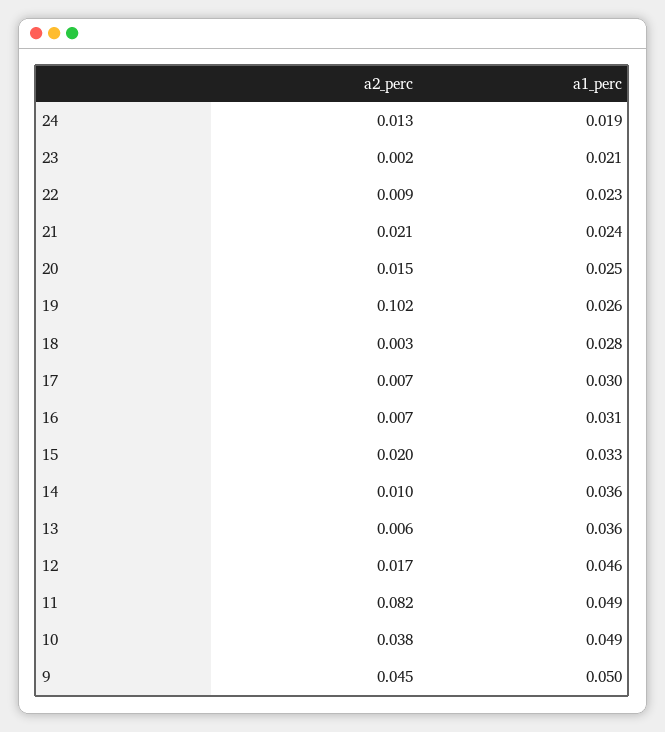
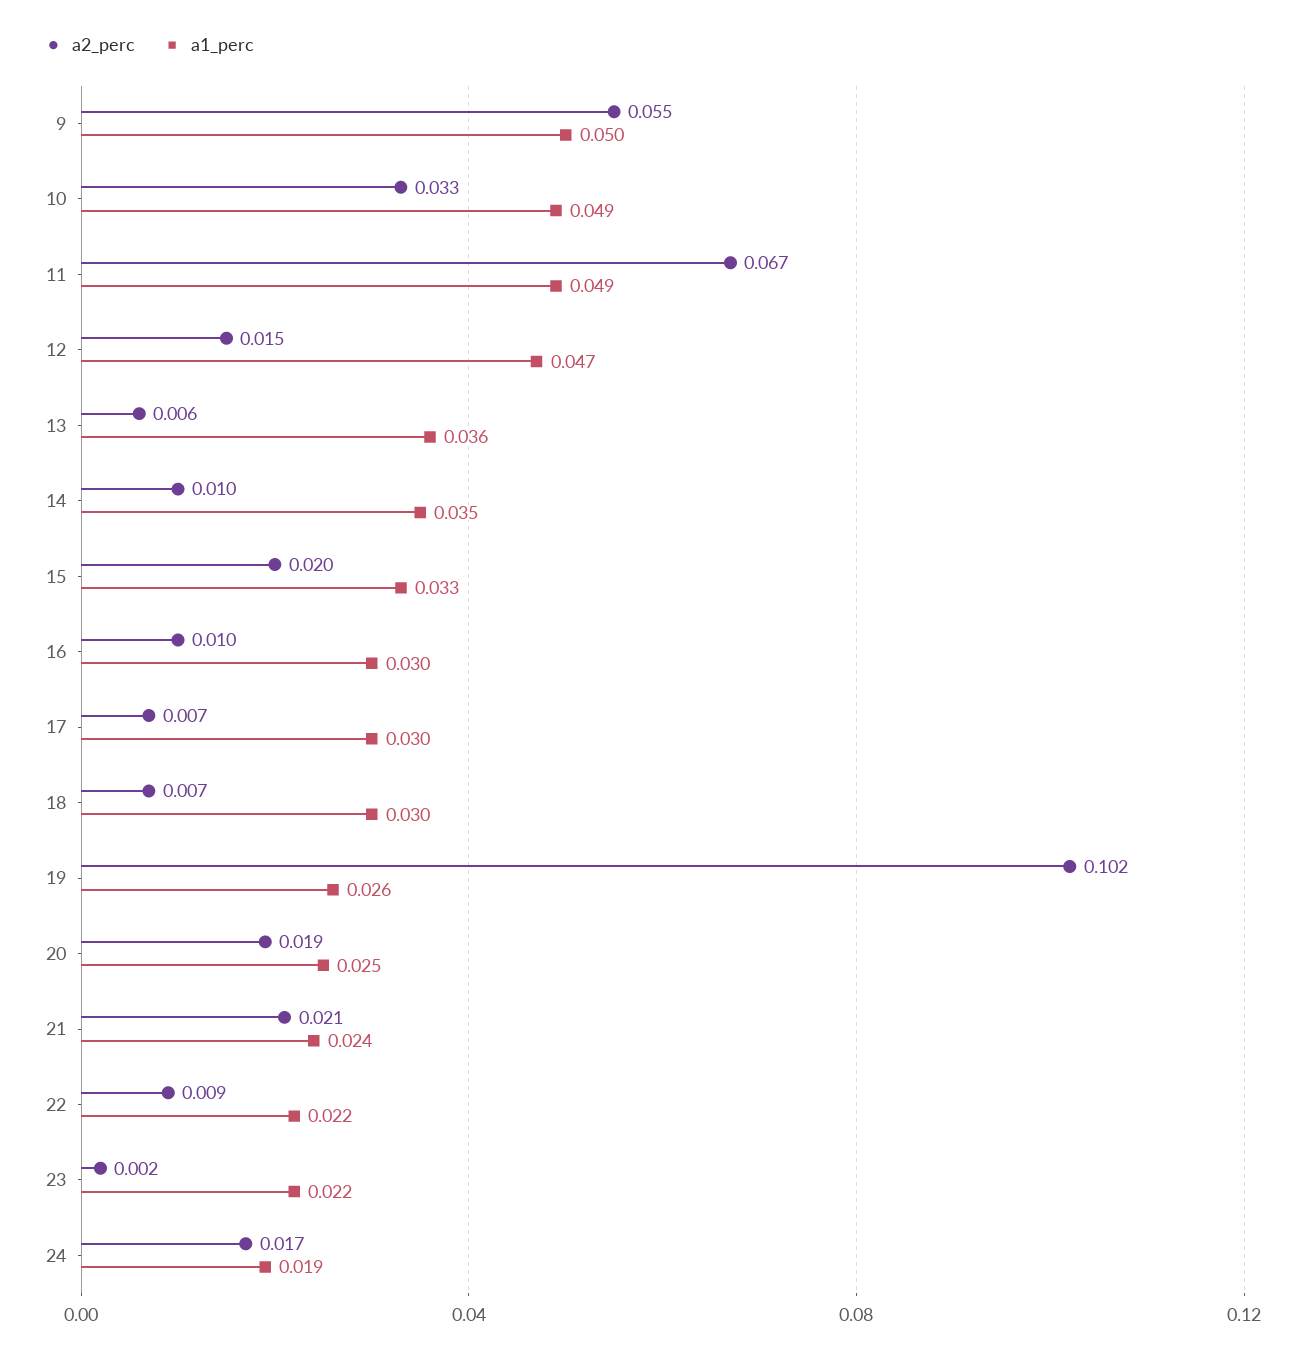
  {
    "a2_perc": {
-     "24": 0.013,
+     "24": 0.017,
      "23": 0.002,
      "22": 0.009,
      "21": 0.021,
-     "20": 0.015,
+     "20": 0.019,
      "19": 0.102,
-     "18": 0.003,
+     "18": 0.007,
      "17": 0.007,
-     "16": 0.007,
+     "16": 0.01,
      "15": 0.02,
      "14": 0.01,
      "13": 0.006,
-     "12": 0.017,
+     "12": 0.015,
-     "11": 0.082,
+     "11": 0.067,
-     "10": 0.038,
+     "10": 0.033,
-     "9": 0.045
+     "9": 0.055
    },
    "a1_perc": {
      "24": 0.019,
-     "23": 0.021,
+     "23": 0.022,
-     "22": 0.023,
+     "22": 0.022,
      "21": 0.024,
      "20": 0.025,
      "19": 0.026,
-     "18": 0.028,
+     "18": 0.03,
      "17": 0.03,
-     "16": 0.031,
+     "16": 0.03,
      "15": 0.033,
-     "14": 0.036,
+     "14": 0.035,
      "13": 0.036,
-     "12": 0.046,
+     "12": 0.047,
      "11": 0.049,
      "10": 0.049,
      "9": 0.05
    }
  }

